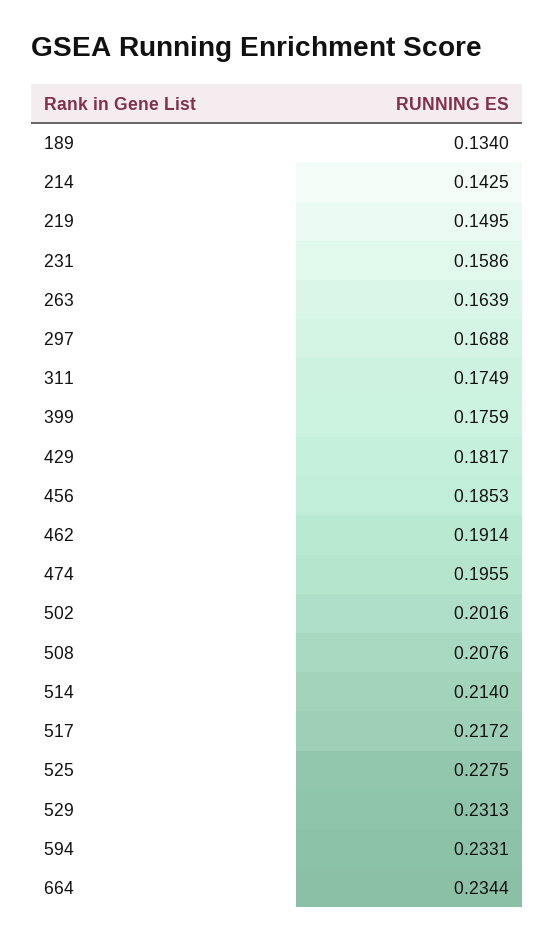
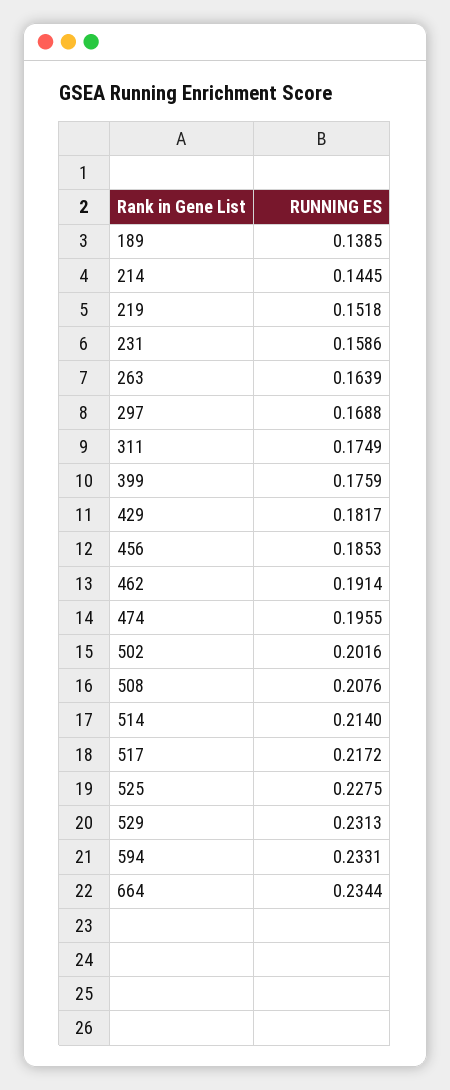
  {
-   "189": 0.134,
+   "189": 0.1385,
-   "214": 0.1425,
+   "214": 0.1445,
-   "219": 0.1495,
+   "219": 0.1518,
    "231": 0.1586,
    "263": 0.1639,
    "297": 0.1688,
    "311": 0.1749,
    "399": 0.1759,
    "429": 0.1817,
    "456": 0.1853,
    "462": 0.1914,
    "474": 0.1955,
    "502": 0.2016,
    "508": 0.2076,
    "514": 0.214,
    "517": 0.2172,
    "525": 0.2275,
    "529": 0.2313,
    "594": 0.2331,
    "664": 0.2344
  }

